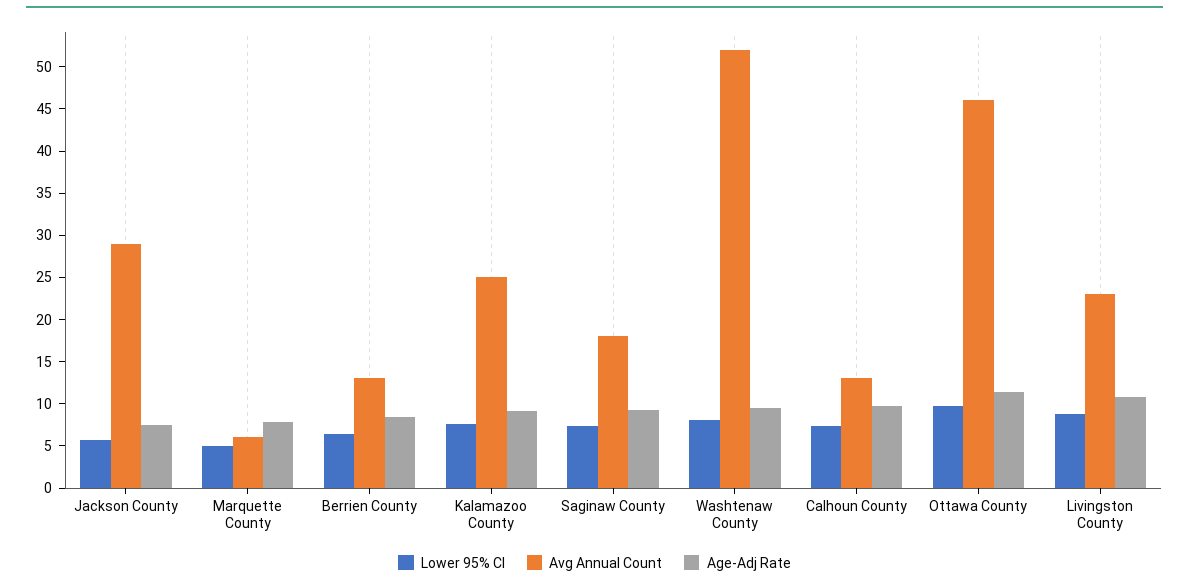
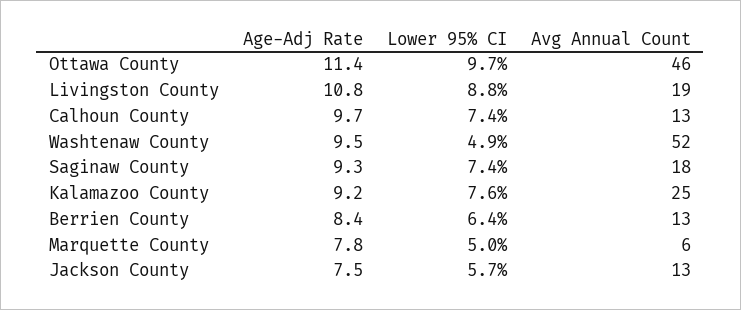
  {
    "Lower 95% CI": {
      "Jackson County": 5.7,
      "Marquette County": 5,
      "Berrien County": 6.4,
      "Kalamazoo County": 7.6,
      "Saginaw County": 7.4,
-     "Washtenaw County": 8,
+     "Washtenaw County": 4.9,
      "Calhoun County": 7.4,
      "Ottawa County": 9.7,
      "Livingston County": 8.8
    },
    "Avg Annual Count": {
-     "Jackson County": 29,
+     "Jackson County": 13,
      "Marquette County": 6,
      "Berrien County": 13,
      "Kalamazoo County": 25,
      "Saginaw County": 18,
      "Washtenaw County": 52,
      "Calhoun County": 13,
      "Ottawa County": 46,
-     "Livingston County": 23
+     "Livingston County": 19
    },
    "Age-Adj Rate": {
      "Jackson County": 7.5,
      "Marquette County": 7.8,
      "Berrien County": 8.4,
      "Kalamazoo County": 9.2,
      "Saginaw County": 9.3,
      "Washtenaw County": 9.5,
      "Calhoun County": 9.7,
      "Ottawa County": 11.4,
      "Livingston County": 10.8
    }
  }

